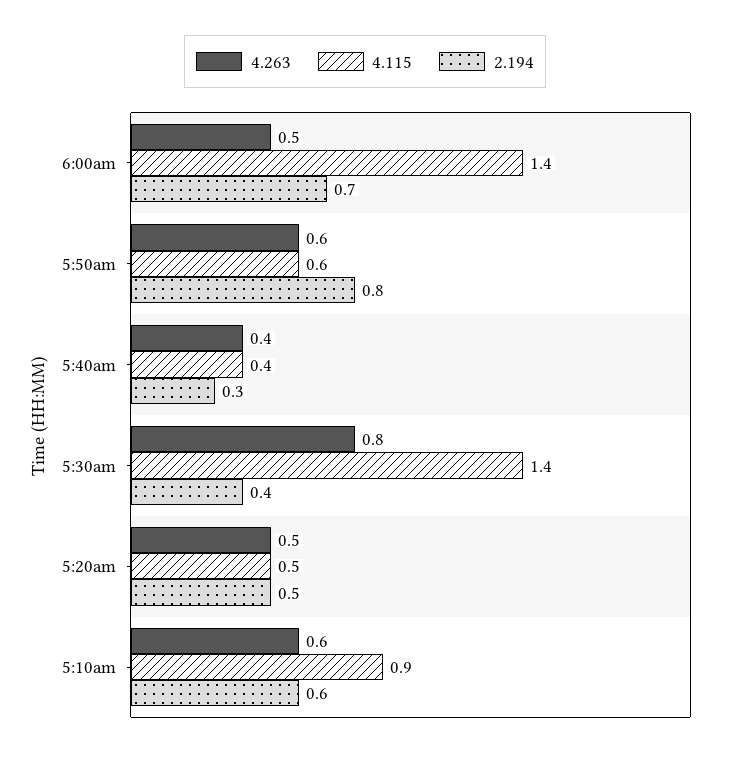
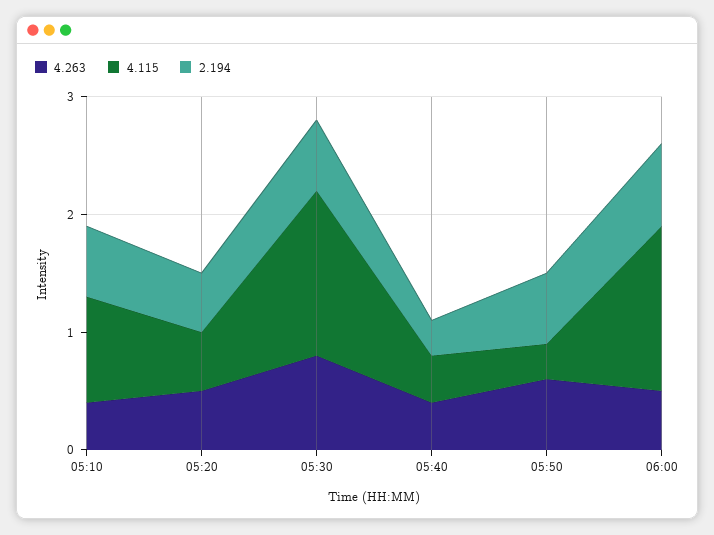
  {
    "4.263": {
      "6:00am": 0.5,
      "5:50am": 0.6,
      "5:40am": 0.4,
      "5:30am": 0.8,
      "5:20am": 0.5,
-     "5:10am": 0.6
+     "5:10am": 0.4
    },
    "4.115": {
      "6:00am": 1.4,
-     "5:50am": 0.6,
+     "5:50am": 0.3,
      "5:40am": 0.4,
      "5:30am": 1.4,
      "5:20am": 0.5,
      "5:10am": 0.9
    },
    "2.194": {
      "6:00am": 0.7,
-     "5:50am": 0.8,
+     "5:50am": 0.6,
      "5:40am": 0.3,
-     "5:30am": 0.4,
+     "5:30am": 0.6,
      "5:20am": 0.5,
      "5:10am": 0.6
    }
  }

